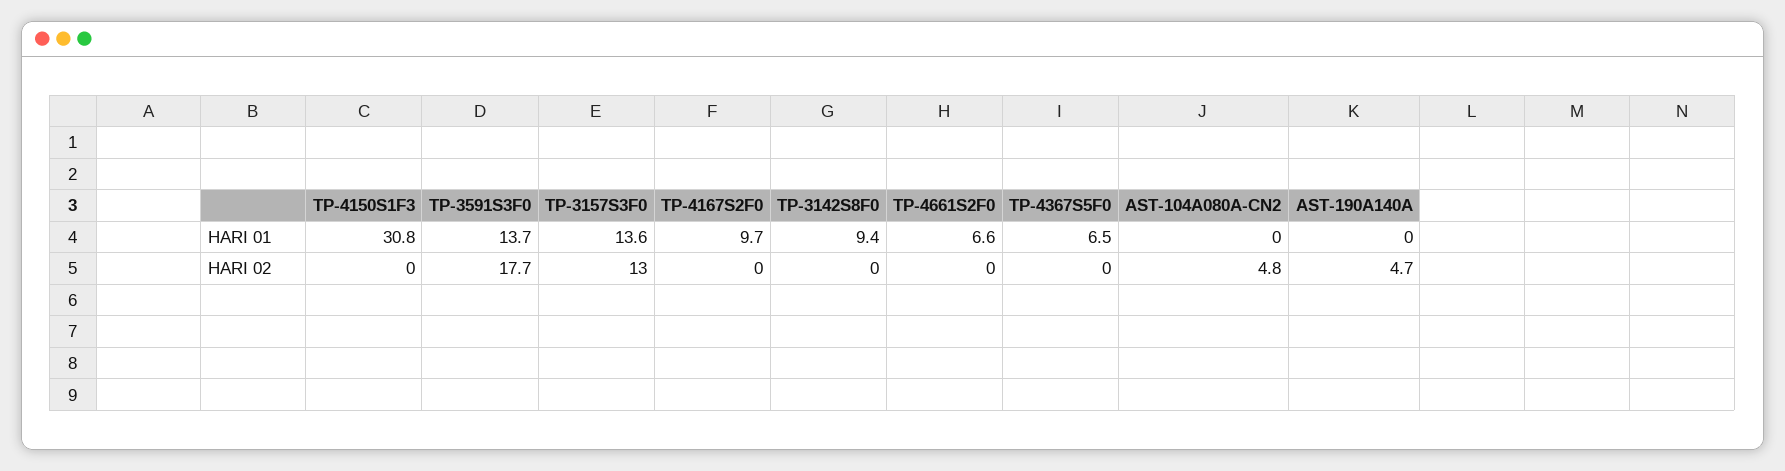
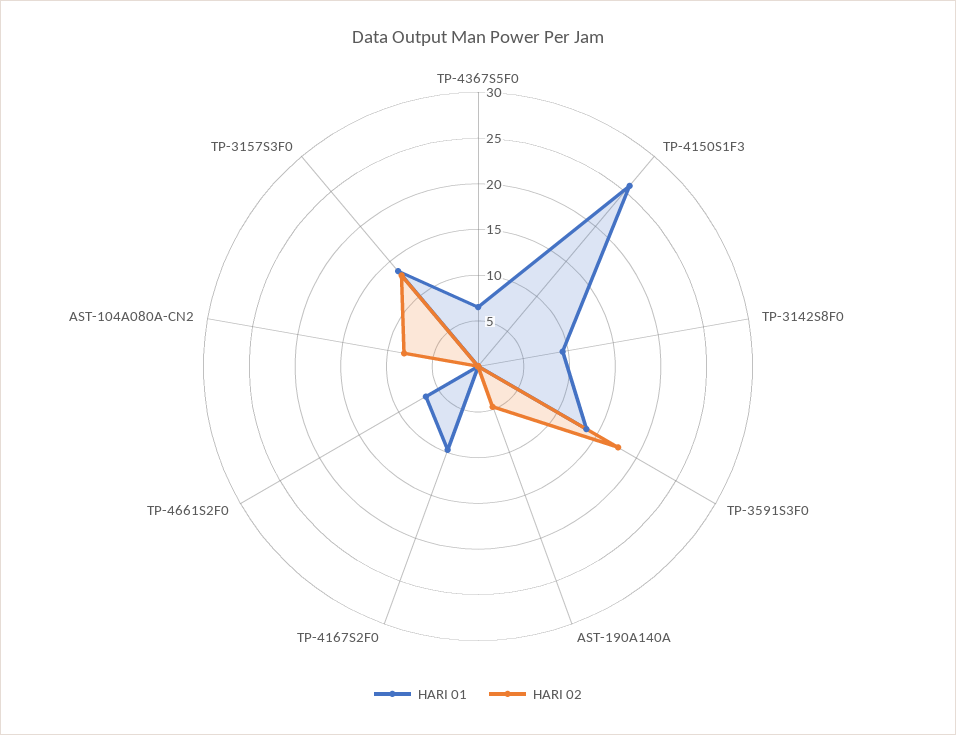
  {
    "HARI 01": {
-     "TP-4150S1F3": 30.8,
+     "TP-4150S1F3": 26,
      "TP-3591S3F0": 13.7,
      "TP-3157S3F0": 13.6,
      "TP-4167S2F0": 9.7,
      "TP-3142S8F0": 9.4,
      "TP-4661S2F0": 6.6,
      "TP-4367S5F0": 6.5,
      "AST-104A080A-CN2": 0,
      "AST-190A140A": 0
    },
    "HARI 02": {
      "TP-4150S1F3": 0,
      "TP-3591S3F0": 17.7,
      "TP-3157S3F0": 13,
      "TP-4167S2F0": 0,
      "TP-3142S8F0": 0,
      "TP-4661S2F0": 0,
      "TP-4367S5F0": 0,
-     "AST-104A080A-CN2": 4.8,
+     "AST-104A080A-CN2": 8,
      "AST-190A140A": 4.7
    }
  }

